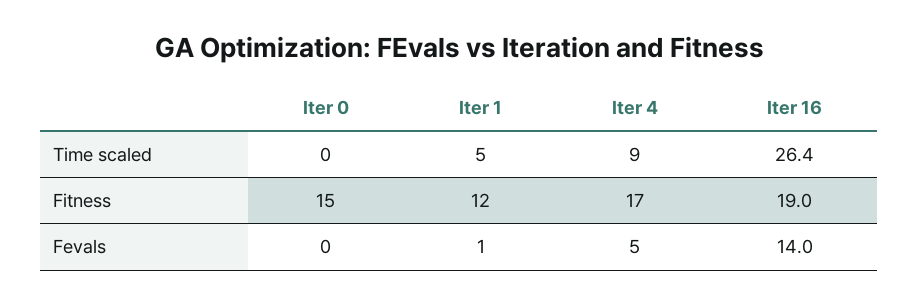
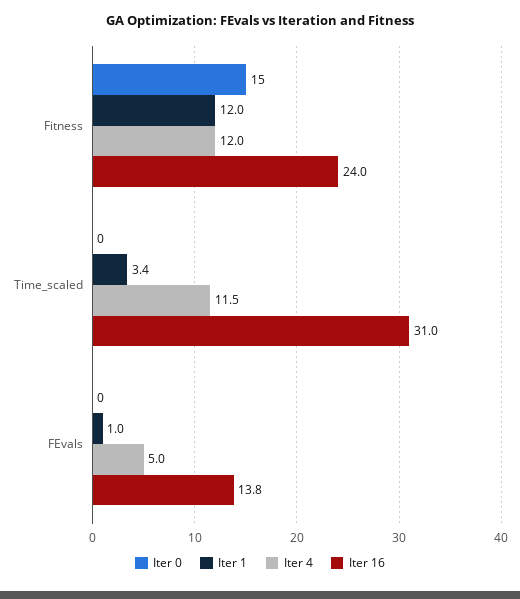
  {
    "Iter 0": {
      "Time scaled": 0,
      "Fitness": 15,
      "Fevals": 0
    },
    "Iter 1": {
-     "Time scaled": 5,
+     "Time scaled": 3.4,
      "Fitness": 12,
      "Fevals": 1
    },
    "Iter 4": {
-     "Time scaled": 9,
+     "Time scaled": 11.5,
-     "Fitness": 17,
+     "Fitness": 12,
      "Fevals": 5
    },
    "Iter 16": {
-     "Time scaled": 26.4,
+     "Time scaled": 31,
-     "Fitness": 19,
+     "Fitness": 24,
-     "Fevals": 14
+     "Fevals": 13.8
    }
  }

